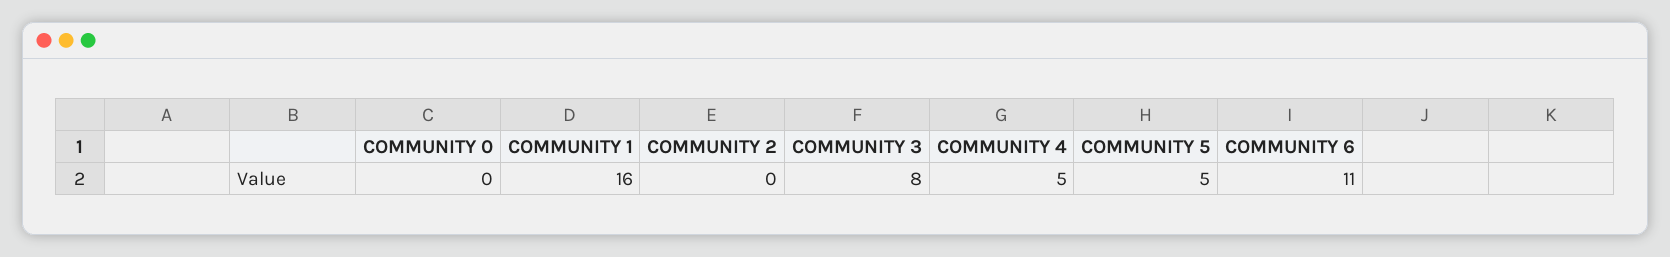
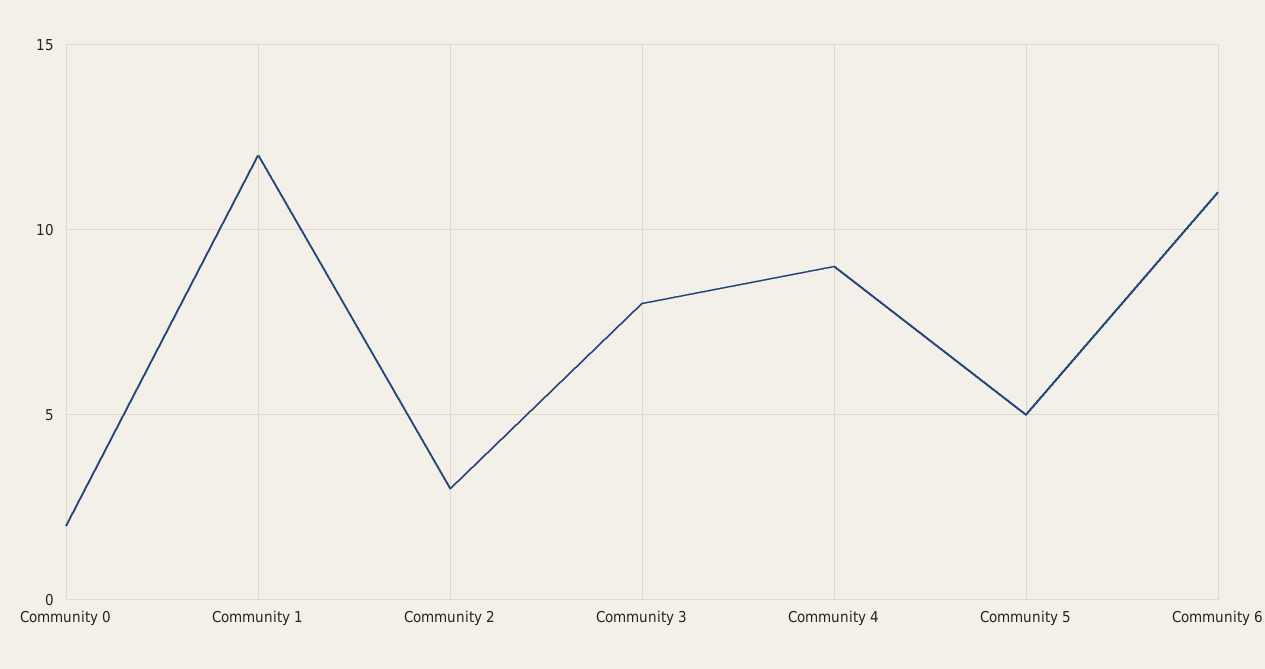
  {
-   "COMMUNITY 0": 0,
+   "COMMUNITY 0": 2,
-   "COMMUNITY 1": 16,
+   "COMMUNITY 1": 12,
-   "COMMUNITY 2": 0,
+   "COMMUNITY 2": 3,
    "COMMUNITY 3": 8,
-   "COMMUNITY 4": 5,
+   "COMMUNITY 4": 9,
    "COMMUNITY 5": 5,
    "COMMUNITY 6": 11
  }

